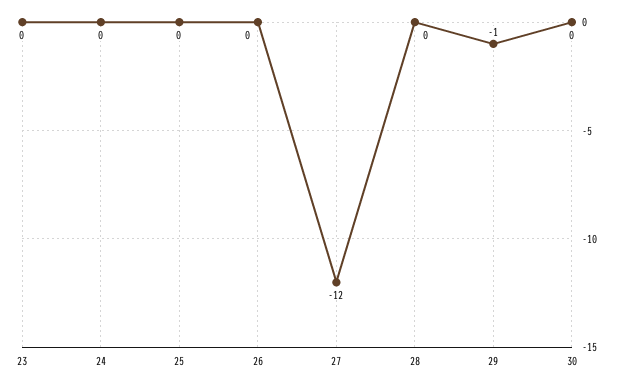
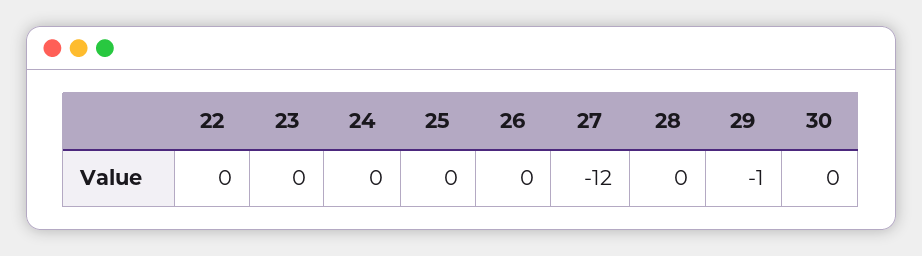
  {
    "23": 0,
    "24": 0,
    "25": 0,
    "26": 0,
    "27": -12,
    "28": 0,
    "29": -1,
-   "30": 0
+   "30": 0,
+   "22": 0
  }

